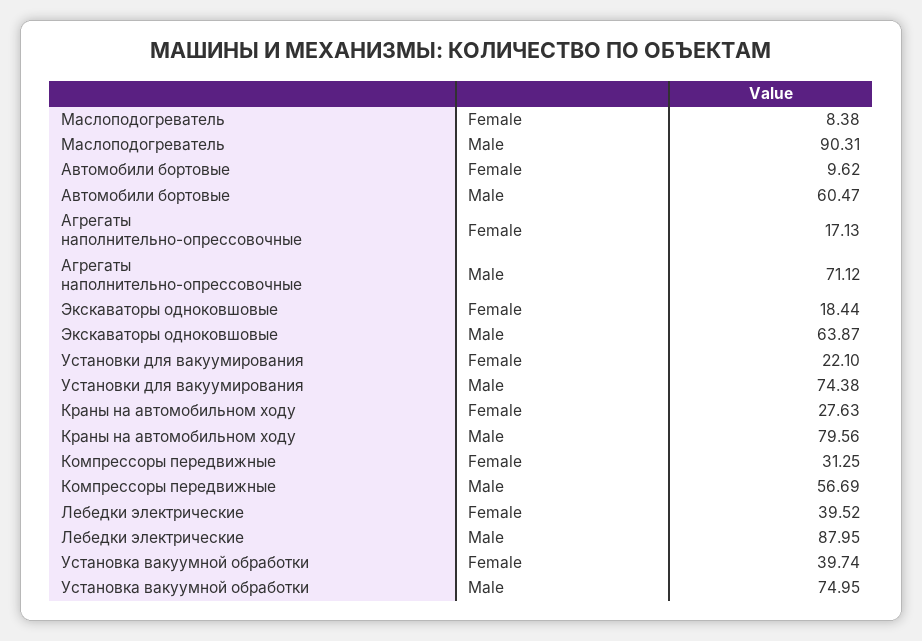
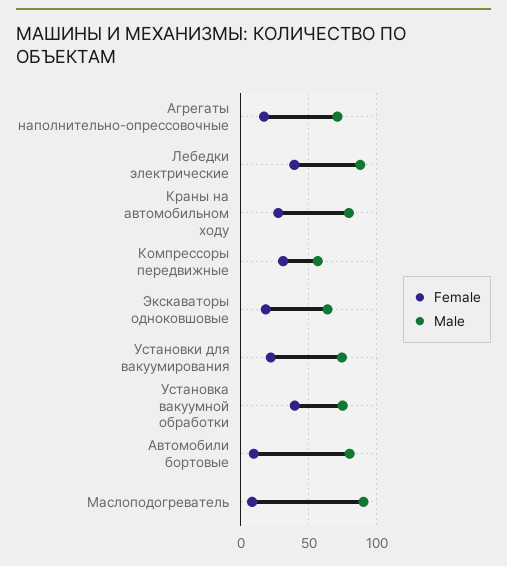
  {
    "Female": {
      "Маслоподогреватель": 8.38,
      "Автомобили бортовые": 9.62,
      "Агрегаты наполнительно-опрессовочные": 17.13,
      "Экскаваторы одноковшовые": 18.44,
      "Установки для вакуумирования": 22.1,
      "Краны на автомобильном ходу": 27.63,
      "Компрессоры передвижные": 31.25,
      "Лебедки электрические": 39.52,
      "Установка вакуумной обработки": 39.74
    },
    "Male": {
      "Маслоподогреватель": 90.31,
-     "Автомобили бортовые": 60.47,
+     "Автомобили бортовые": 80,
      "Агрегаты наполнительно-опрессовочные": 71.12,
      "Экскаваторы одноковшовые": 63.87,
      "Установки для вакуумирования": 74.38,
      "Краны на автомобильном ходу": 79.56,
      "Компрессоры передвижные": 56.69,
      "Лебедки электрические": 87.95,
      "Установка вакуумной обработки": 74.95
    }
  }

